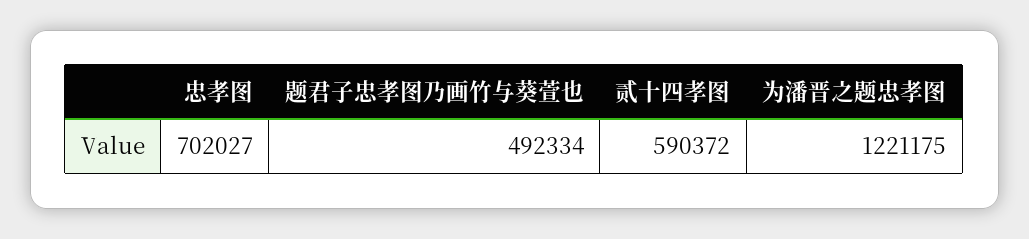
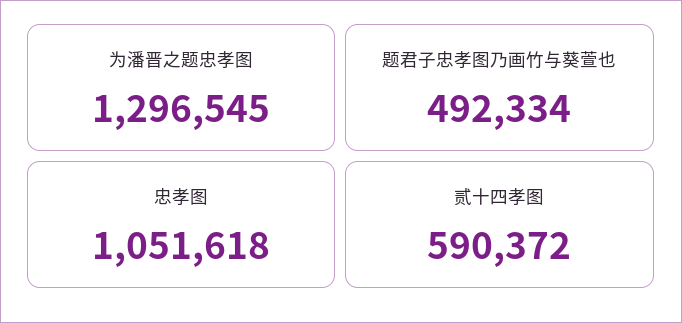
  {
-   "忠孝图": 702027,
+   "忠孝图": 1051618,
    "题君子忠孝图乃画竹与葵萱也": 492334,
    "贰十四孝图": 590372,
-   "为潘晋之题忠孝图": 1221175
+   "为潘晋之题忠孝图": 1296545
  }

